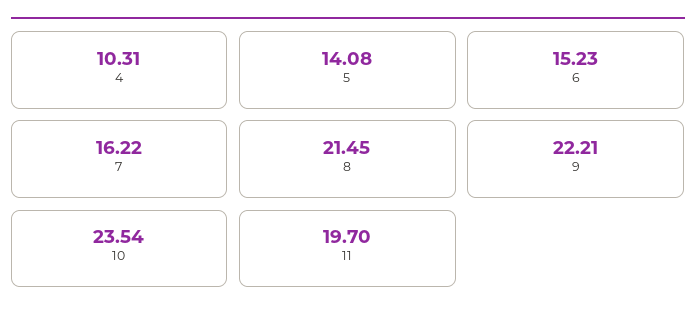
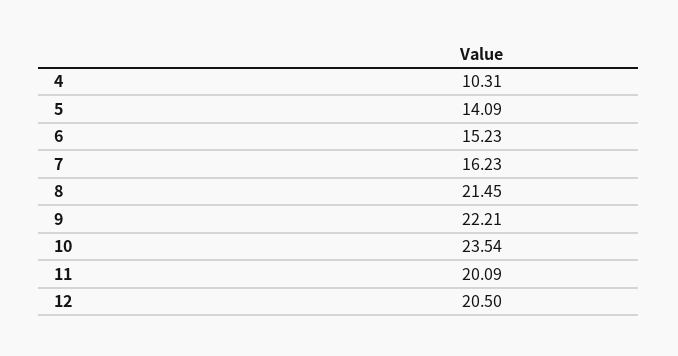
  {
    "4": 10.31,
-   "5": 14.08,
+   "5": 14.09,
    "6": 15.23,
-   "7": 16.22,
+   "7": 16.23,
    "8": 21.45,
    "9": 22.21,
    "10": 23.54,
-   "11": 19.7
+   "11": 20.09,
+   "12": 20.5
  }

